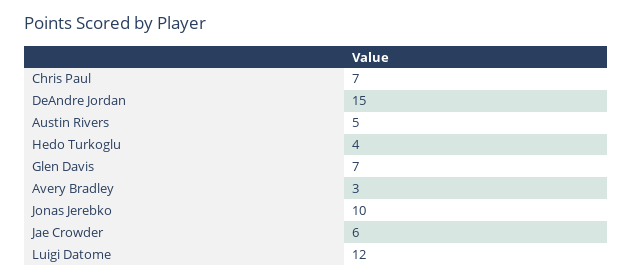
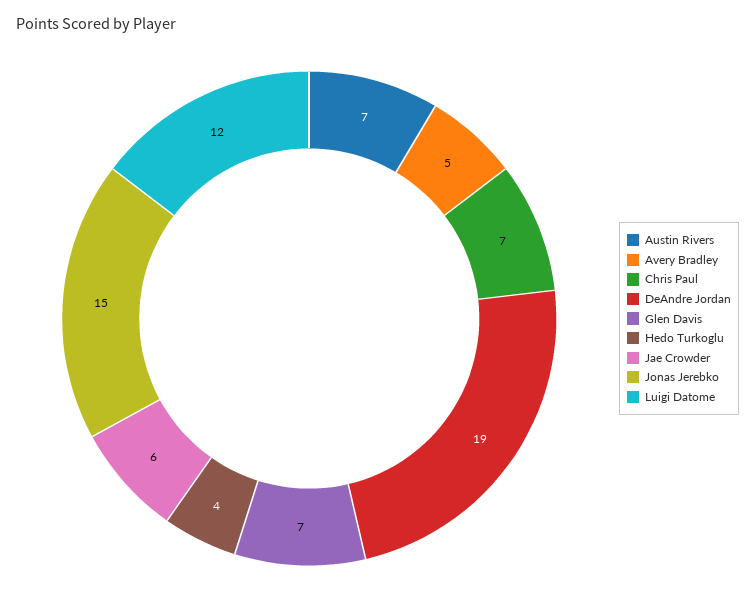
  {
    "Chris Paul": 7,
-   "DeAndre Jordan": 15,
+   "DeAndre Jordan": 19,
-   "Austin Rivers": 5,
+   "Austin Rivers": 7,
    "Hedo Turkoglu": 4,
    "Glen Davis": 7,
-   "Avery Bradley": 3,
+   "Avery Bradley": 5,
-   "Jonas Jerebko": 10,
+   "Jonas Jerebko": 15,
    "Jae Crowder": 6,
    "Luigi Datome": 12
  }

